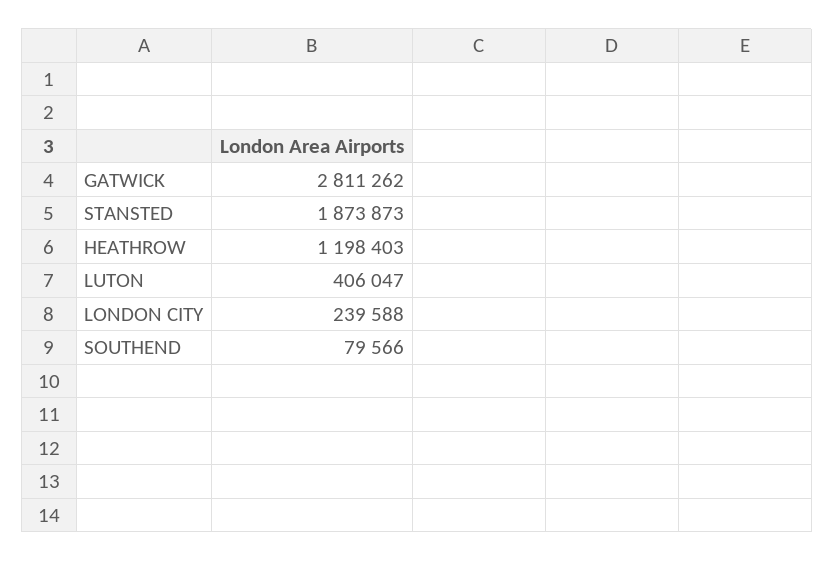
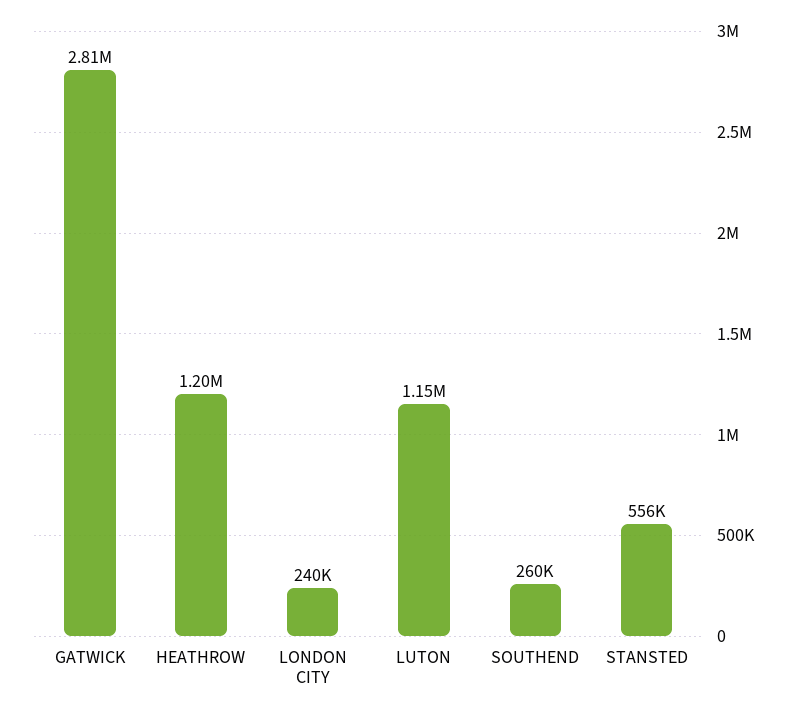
  {
    "GATWICK": 2811262,
-   "STANSTED": 1873873,
+   "STANSTED": 556000,
    "HEATHROW": 1198403,
-   "LUTON": 406047,
+   "LUTON": 1150000,
    "LONDON CITY": 239588,
-   "SOUTHEND": 79566
+   "SOUTHEND": 260000
  }

